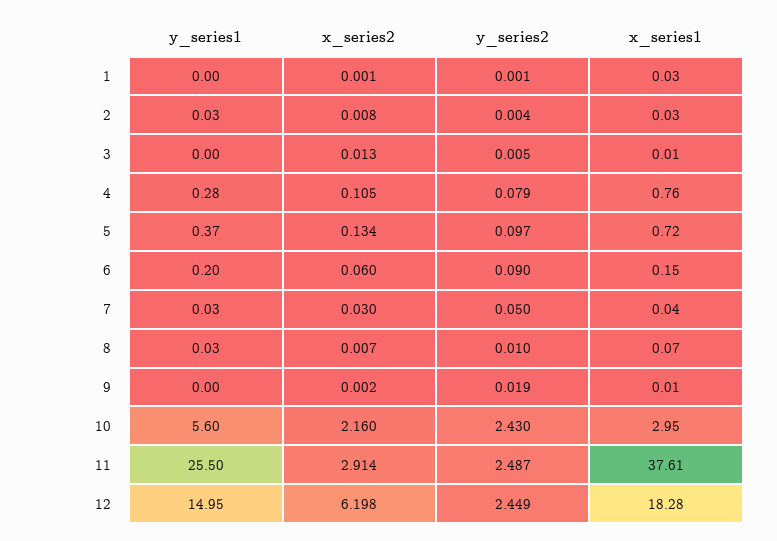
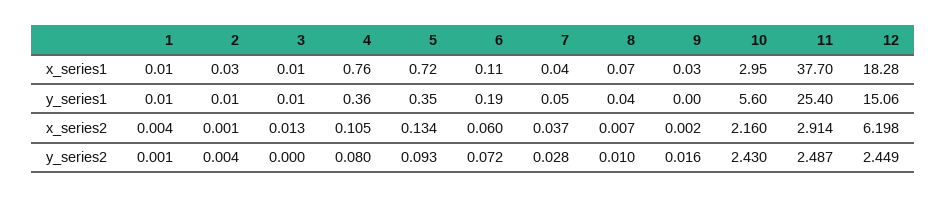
  {
    "y_series1": {
-     "1": 0,
+     "1": 0.01,
-     "2": 0.03,
+     "2": 0.01,
-     "3": 0,
+     "3": 0.01,
-     "4": 0.28,
+     "4": 0.36,
-     "5": 0.37,
+     "5": 0.35,
-     "6": 0.2,
+     "6": 0.19,
-     "7": 0.03,
+     "7": 0.05,
-     "8": 0.03,
+     "8": 0.04,
      "9": 0,
      "10": 5.6,
-     "11": 25.5,
+     "11": 25.4,
-     "12": 14.95
+     "12": 15.06
    },
    "x_series2": {
-     "1": 0.001,
+     "1": 0.004,
-     "2": 0.008,
+     "2": 0.001,
      "3": 0.013,
      "4": 0.105,
      "5": 0.134,
      "6": 0.06,
-     "7": 0.03,
+     "7": 0.037,
      "8": 0.007,
      "9": 0.002,
      "10": 2.16,
      "11": 2.914,
      "12": 6.198
    },
    "y_series2": {
      "1": 0.001,
      "2": 0.004,
-     "3": 0.005,
+     "3": 0,
-     "4": 0.079,
+     "4": 0.08,
-     "5": 0.097,
+     "5": 0.093,
-     "6": 0.09,
+     "6": 0.072,
-     "7": 0.05,
+     "7": 0.028,
      "8": 0.01,
-     "9": 0.019,
+     "9": 0.016,
      "10": 2.43,
      "11": 2.487,
      "12": 2.449
    },
    "x_series1": {
-     "1": 0.03,
+     "1": 0.01,
      "2": 0.03,
      "3": 0.01,
      "4": 0.76,
      "5": 0.72,
-     "6": 0.15,
+     "6": 0.11,
      "7": 0.04,
      "8": 0.07,
-     "9": 0.01,
+     "9": 0.03,
      "10": 2.95,
-     "11": 37.61,
+     "11": 37.7,
      "12": 18.28
    }
  }

